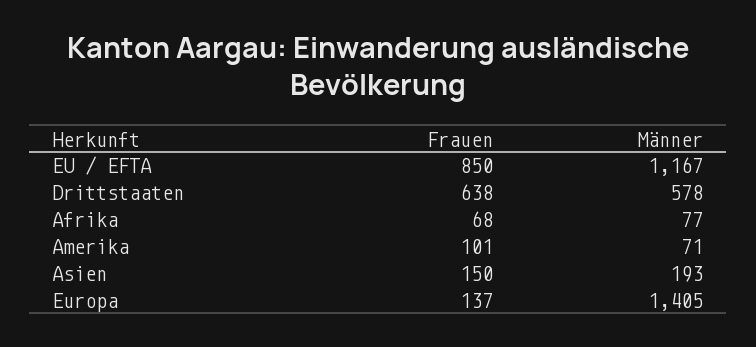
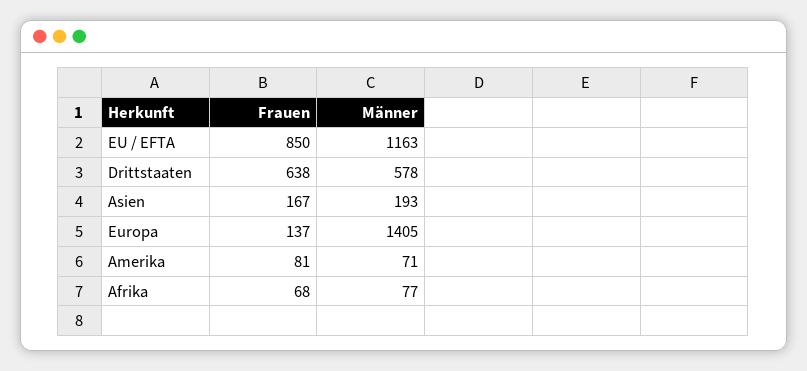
  {
    "Frauen": {
      "EU / EFTA": 850,
      "Drittstaaten": 638,
      "Afrika": 68,
-     "Amerika": 101,
+     "Amerika": 81,
-     "Asien": 150,
+     "Asien": 167,
      "Europa": 137
    },
    "Männer": {
-     "EU / EFTA": 1167,
+     "EU / EFTA": 1163,
      "Drittstaaten": 578,
      "Afrika": 77,
      "Amerika": 71,
      "Asien": 193,
      "Europa": 1405
    }
  }

